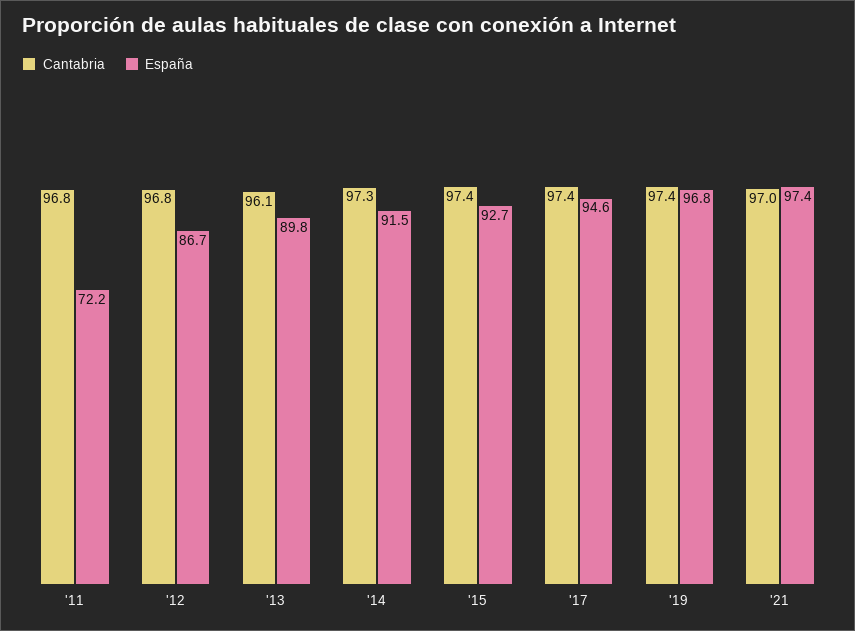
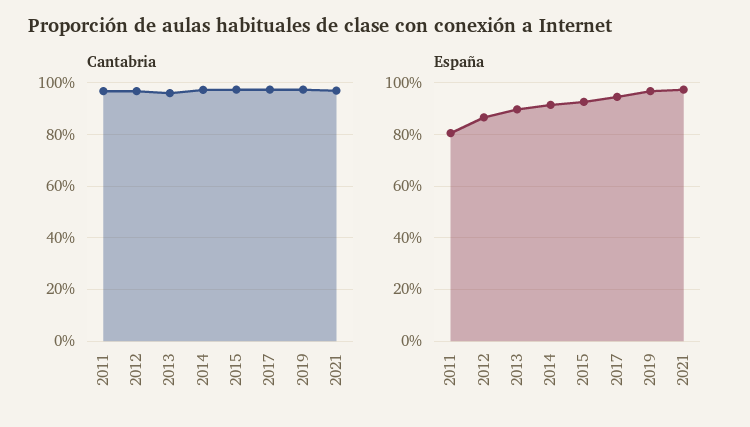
  {
    "Cantabria": {
      "'11": 96.8,
      "'12": 96.8,
      "'13": 96.1,
      "'14": 97.3,
      "'15": 97.4,
      "'17": 97.4,
      "'19": 97.4,
      "'21": 97
    },
    "España": {
-     "'11": 72.2,
+     "'11": 80,
      "'12": 86.7,
      "'13": 89.8,
      "'14": 91.5,
      "'15": 92.7,
      "'17": 94.6,
      "'19": 96.8,
      "'21": 97.4
    }
  }

